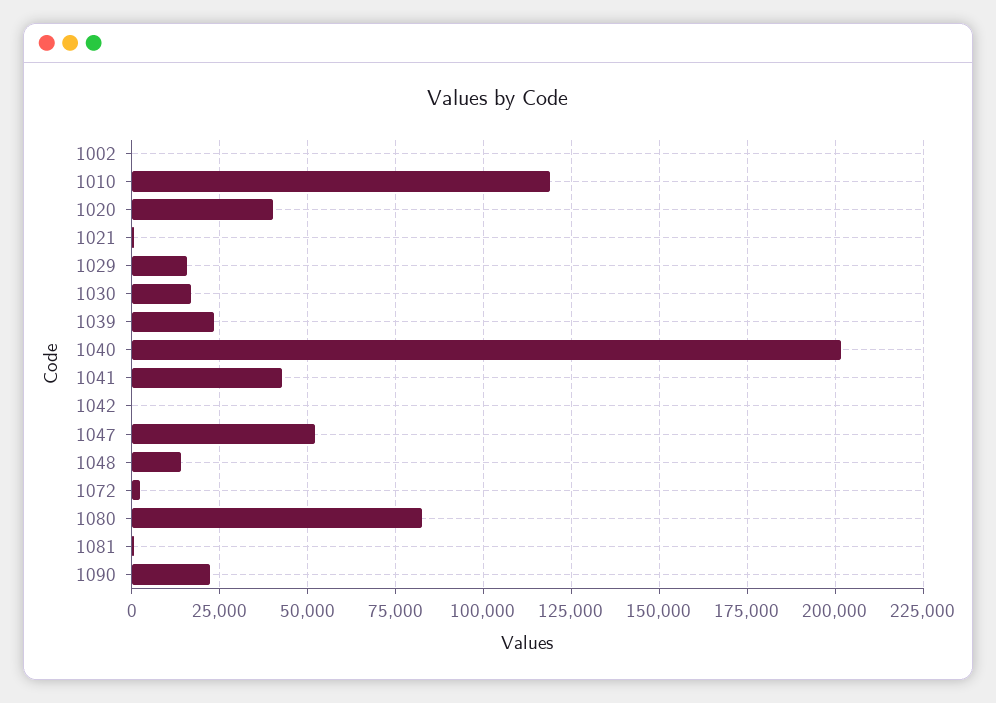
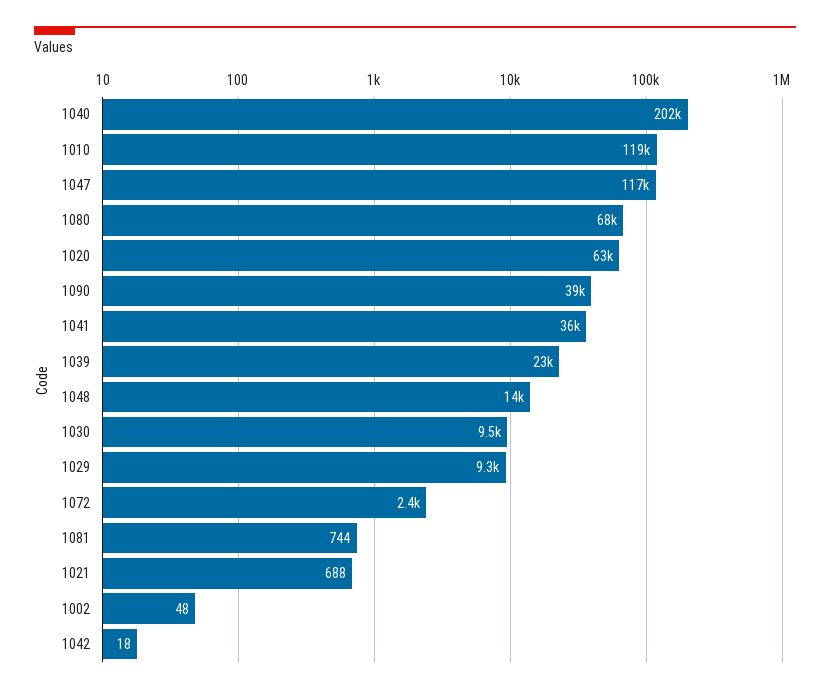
  {
    "1002": 48,
    "1010": 119000,
-   "1020": 40000,
+   "1020": 63000,
    "1021": 688,
-   "1029": 15000,
+   "1029": 9300,
-   "1030": 17500,
+   "1030": 9500,
    "1039": 23000,
    "1040": 202000,
-   "1041": 42500,
+   "1041": 36000,
    "1042": 18,
-   "1047": 52500,
+   "1047": 117000,
    "1048": 14000,
    "1072": 2400,
-   "1080": 82500,
+   "1080": 68000,
    "1081": 744,
-   "1090": 22500
+   "1090": 39000
  }

